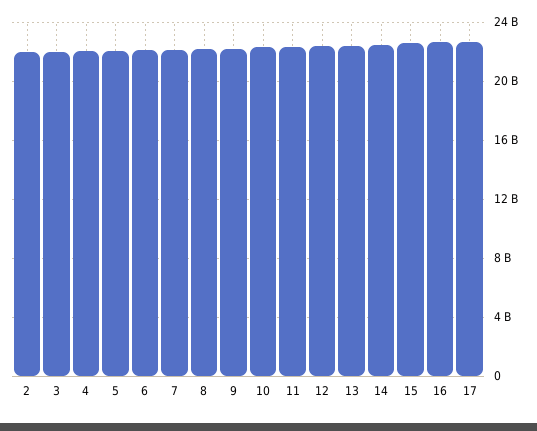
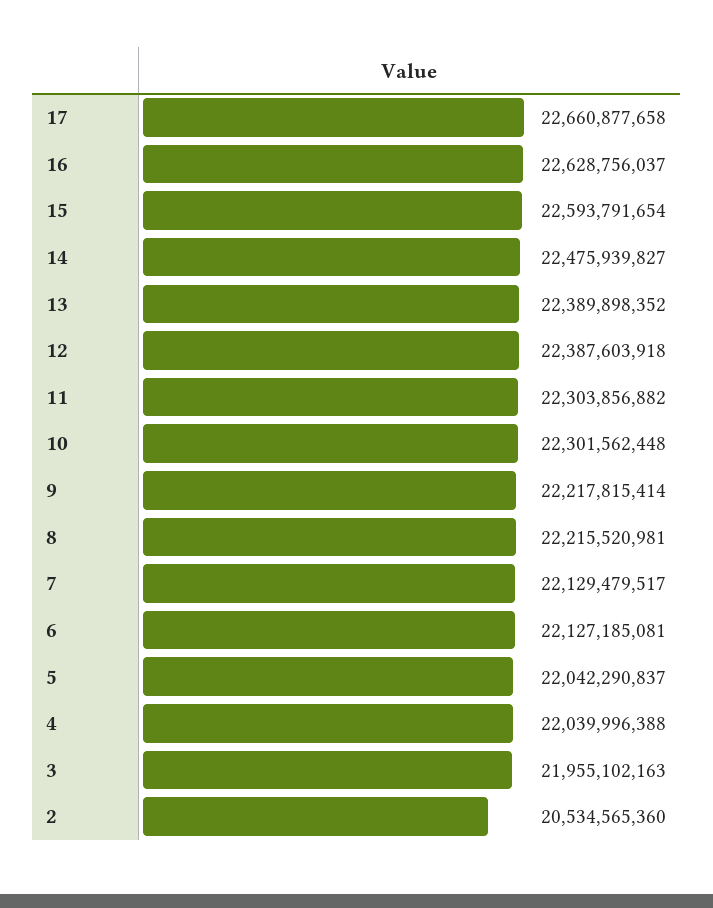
  {
-   "2": 22000000000,
+   "2": 20534565360,
    "3": 21955102163,
    "4": 22039996388,
    "5": 22042290837,
    "6": 22127185081,
    "7": 22129479517,
    "8": 22215520981,
    "9": 22217815414,
    "10": 22301562448,
    "11": 22303856882,
    "12": 22387603918,
    "13": 22389898352,
    "14": 22475939827,
    "15": 22593791654,
    "16": 22628756037,
    "17": 22660877658
  }

